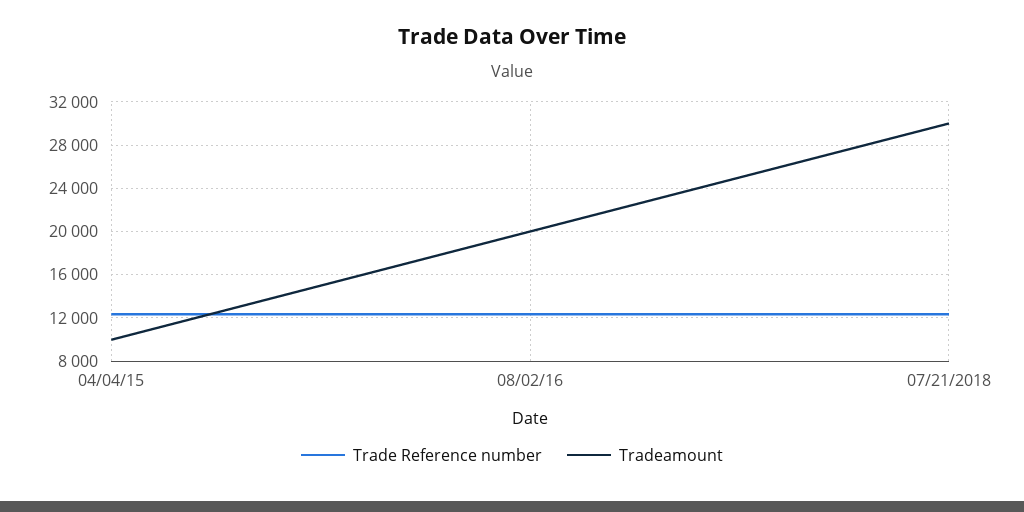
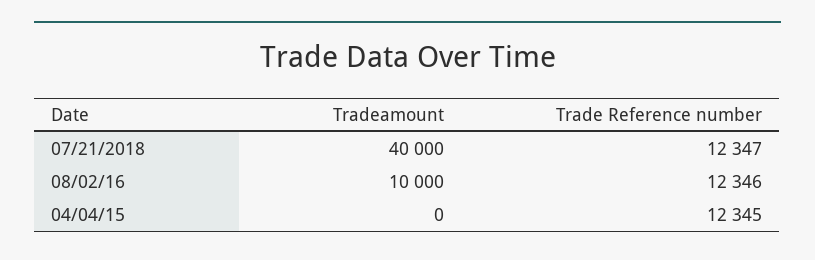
  {
    "Trade Reference number": {
      "04/04/15": 12345,
      "08/02/16": 12346,
      "07/21/2018": 12347
    },
    "Tradeamount": {
-     "04/04/15": 10000,
+     "04/04/15": 0,
-     "08/02/16": 20000,
+     "08/02/16": 10000,
-     "07/21/2018": 30000
+     "07/21/2018": 40000
    }
  }

